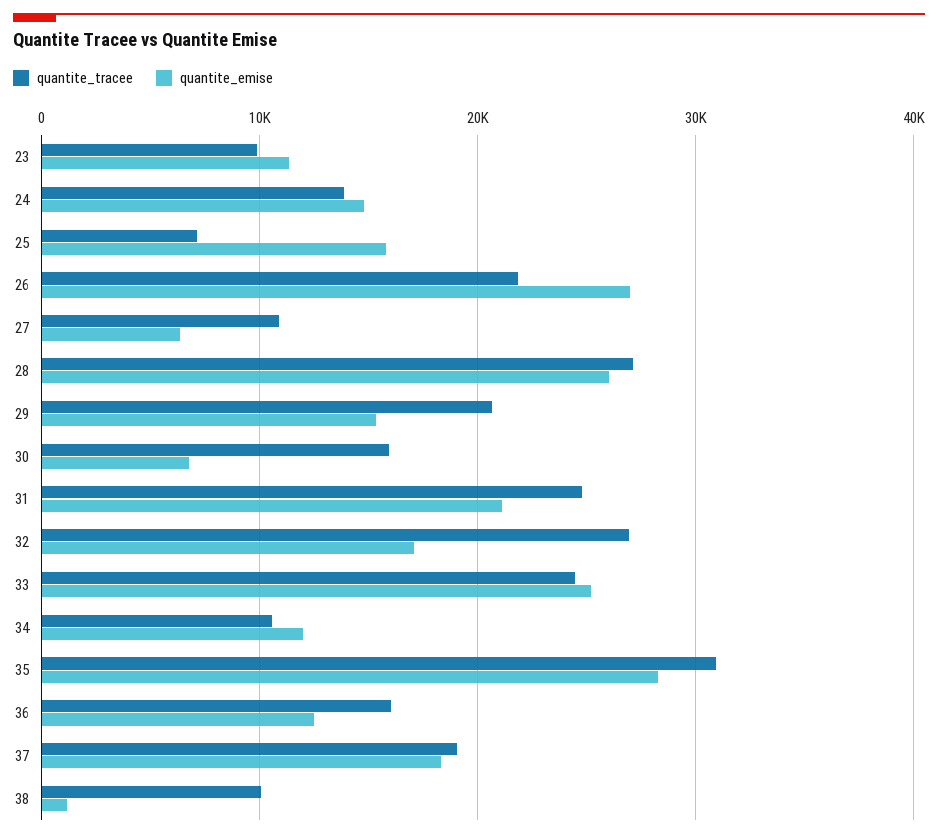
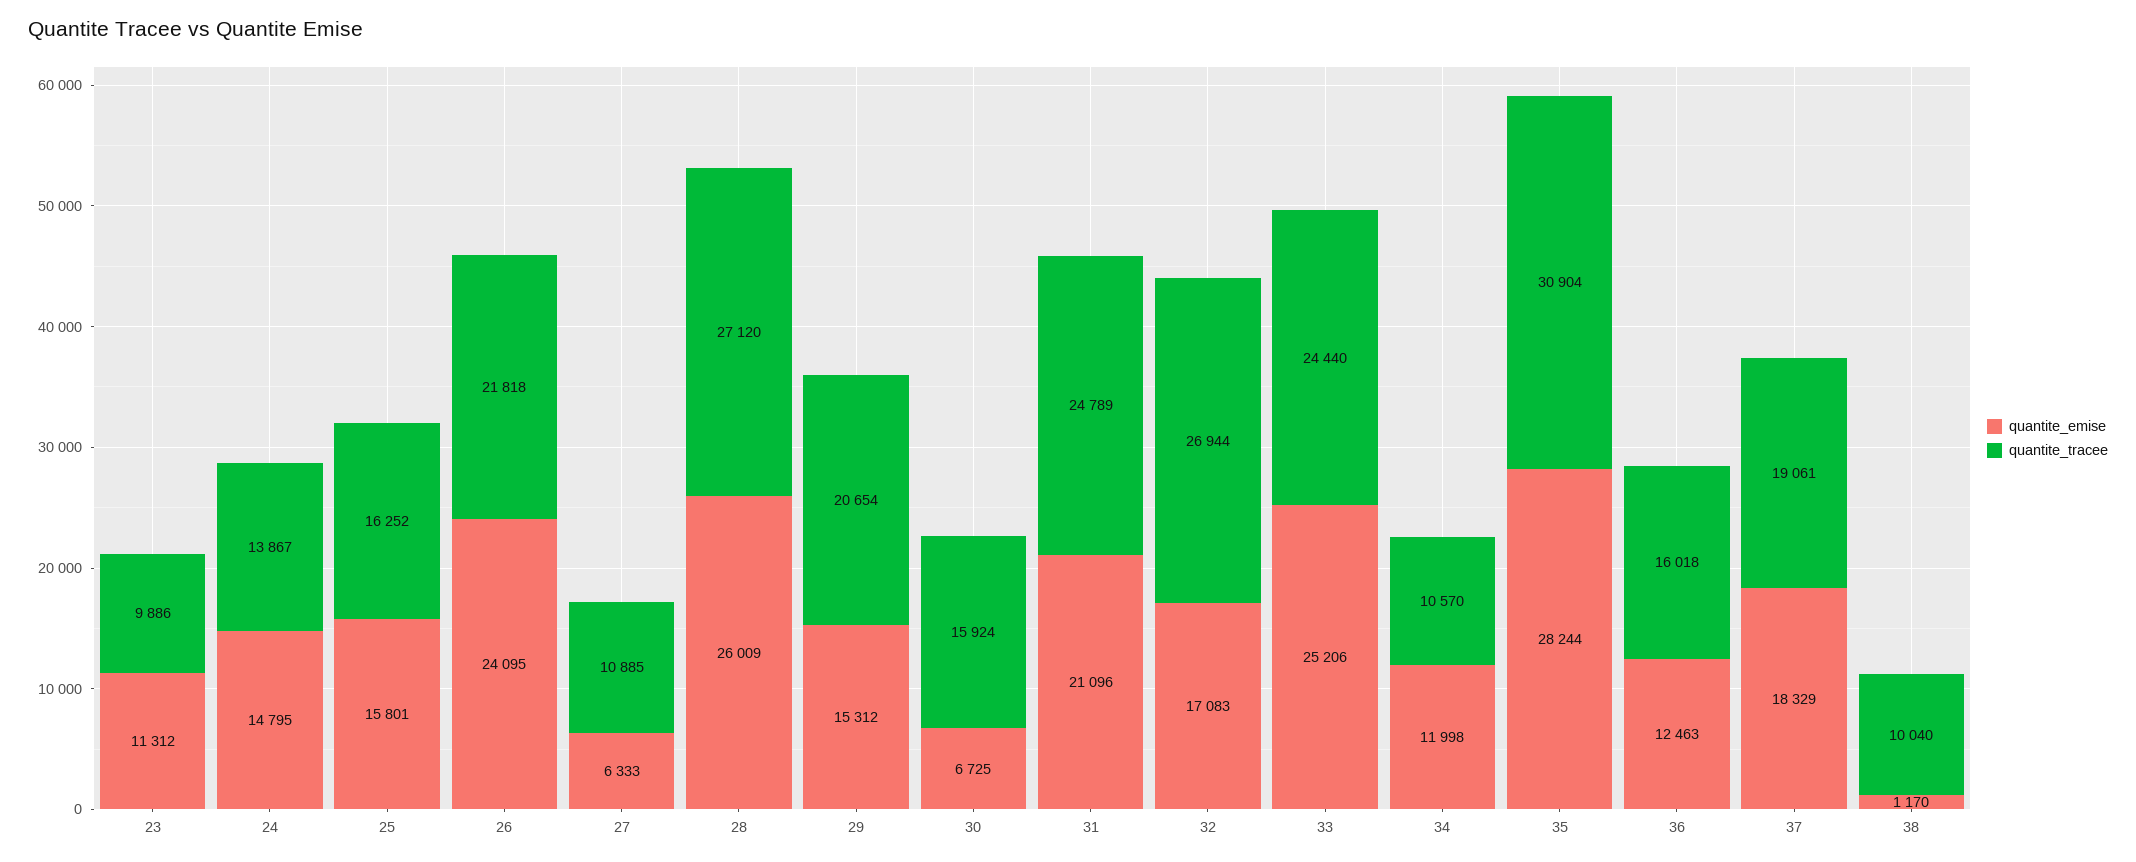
  {
    "quantite_tracee": {
      "23": 9886,
      "24": 13867,
-     "25": 7000,
+     "25": 16252,
      "26": 21818,
      "27": 10885,
      "28": 27120,
      "29": 20654,
      "30": 15924,
      "31": 24789,
      "32": 26944,
      "33": 24440,
      "34": 10570,
      "35": 30904,
      "36": 16018,
      "37": 19061,
      "38": 10040
    },
    "quantite_emise": {
      "23": 11312,
      "24": 14795,
      "25": 15801,
-     "26": 27000,
+     "26": 24095,
      "27": 6333,
      "28": 26009,
      "29": 15312,
      "30": 6725,
      "31": 21096,
      "32": 17083,
      "33": 25206,
      "34": 11998,
      "35": 28244,
      "36": 12463,
      "37": 18329,
      "38": 1170
    }
  }

